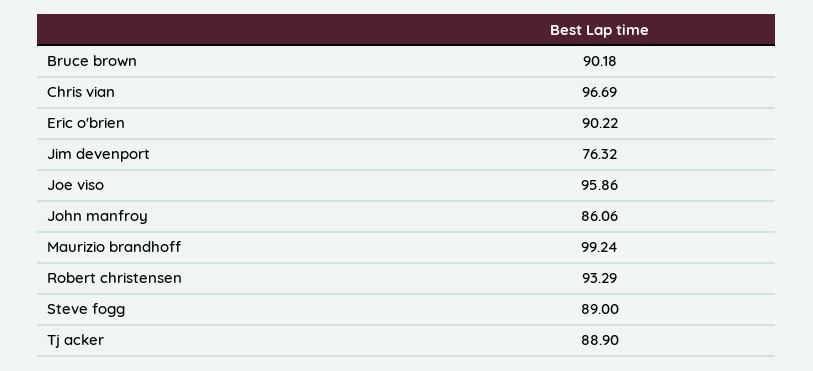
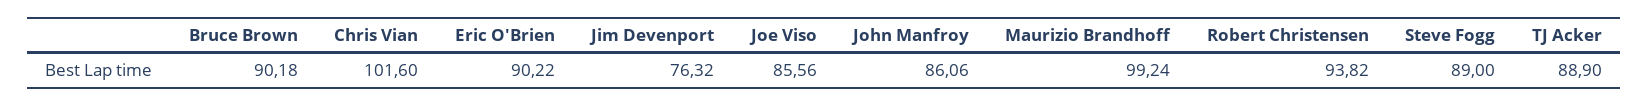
  {
    "Bruce brown": 90.18,
-   "Chris vian": 96.69,
+   "Chris vian": 101.6,
    "Eric o'brien": 90.22,
    "Jim devenport": 76.32,
-   "Joe viso": 95.86,
+   "Joe viso": 85.56,
    "John manfroy": 86.06,
    "Maurizio brandhoff": 99.24,
-   "Robert christensen": 93.29,
+   "Robert christensen": 93.82,
    "Steve fogg": 89,
    "Tj acker": 88.9
  }

